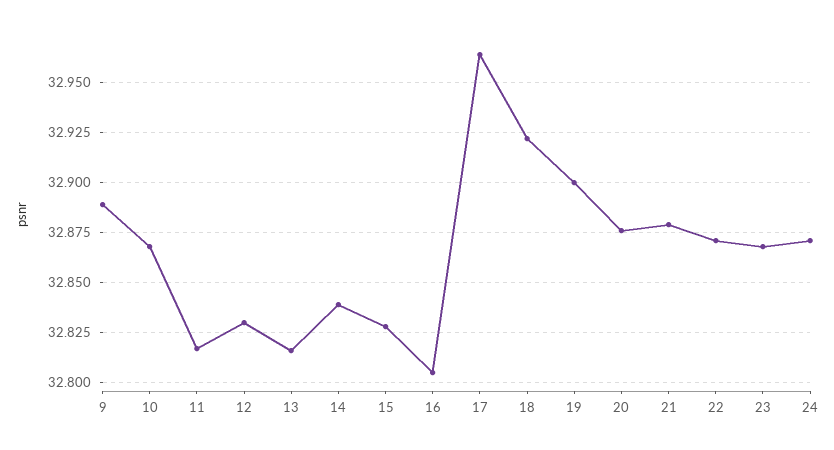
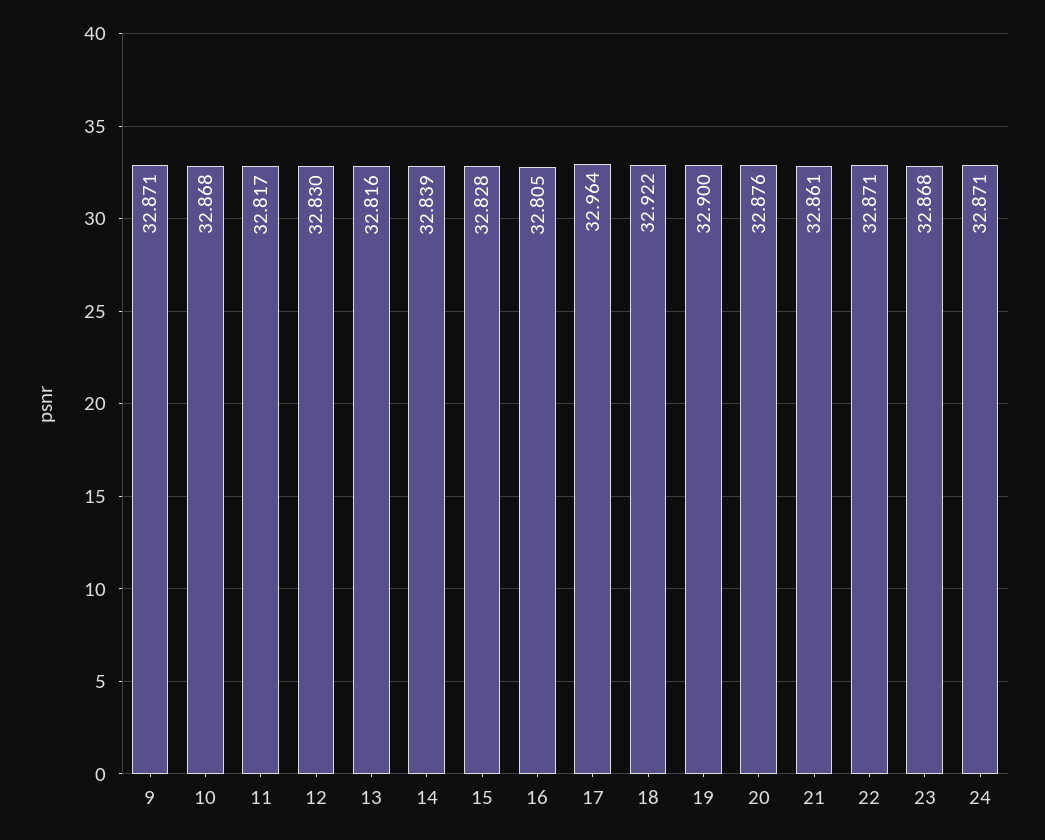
  {
-   "9": 32.89,
+   "9": 32.871,
    "10": 32.868,
    "11": 32.817,
    "12": 32.83,
    "13": 32.816,
    "14": 32.839,
    "15": 32.828,
    "16": 32.805,
    "17": 32.964,
    "18": 32.922,
    "19": 32.9,
    "20": 32.876,
-   "21": 32.88,
+   "21": 32.861,
    "22": 32.871,
    "23": 32.868,
    "24": 32.871
  }

